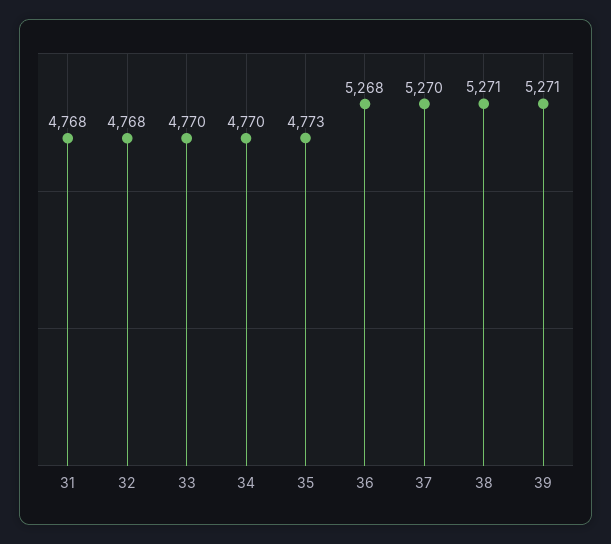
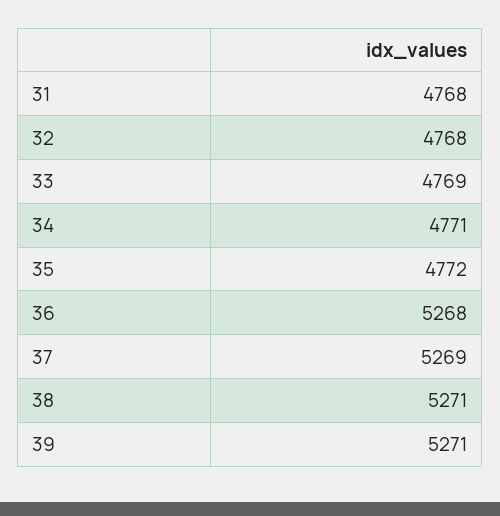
  {
    "31": 4768,
    "32": 4768,
-   "33": 4770,
+   "33": 4769,
-   "34": 4770,
+   "34": 4771,
-   "35": 4773,
+   "35": 4772,
    "36": 5268,
-   "37": 5270,
+   "37": 5269,
    "38": 5271,
    "39": 5271
  }

